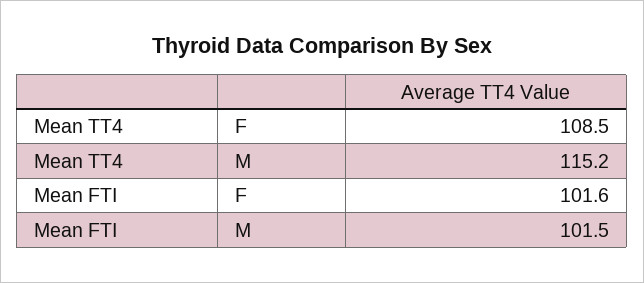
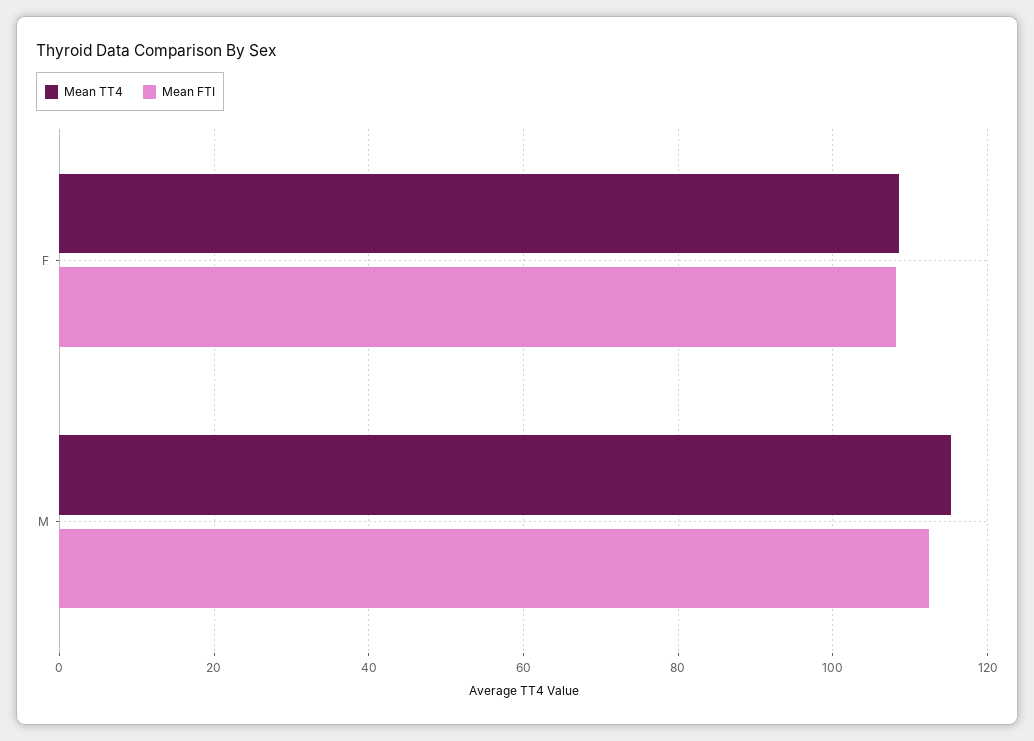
  {
    "Mean TT4": {
      "F": 108.5,
      "M": 115.2
    },
    "Mean FTI": {
-     "F": 101.6,
+     "F": 108,
-     "M": 101.5
+     "M": 112
    }
  }

